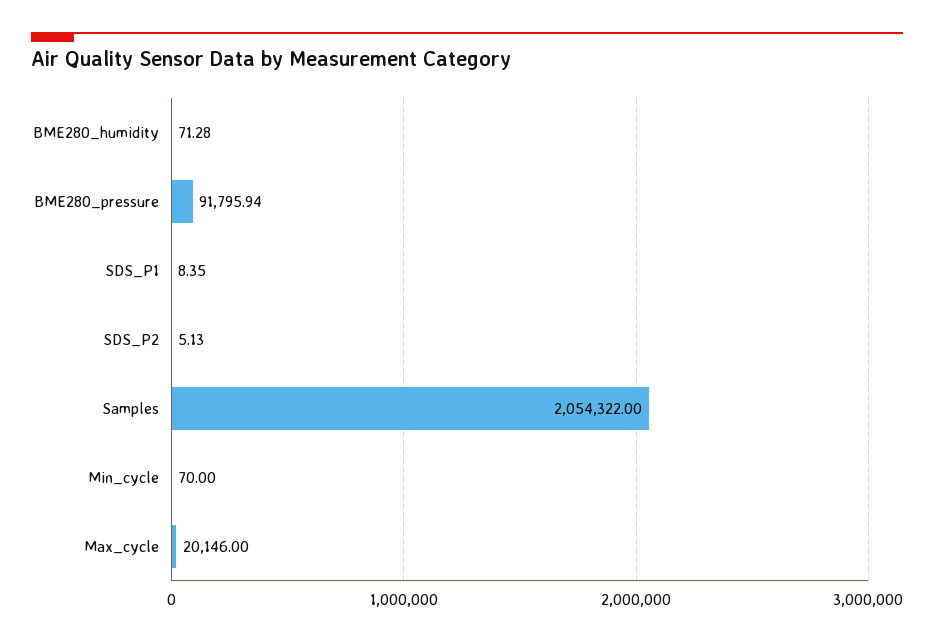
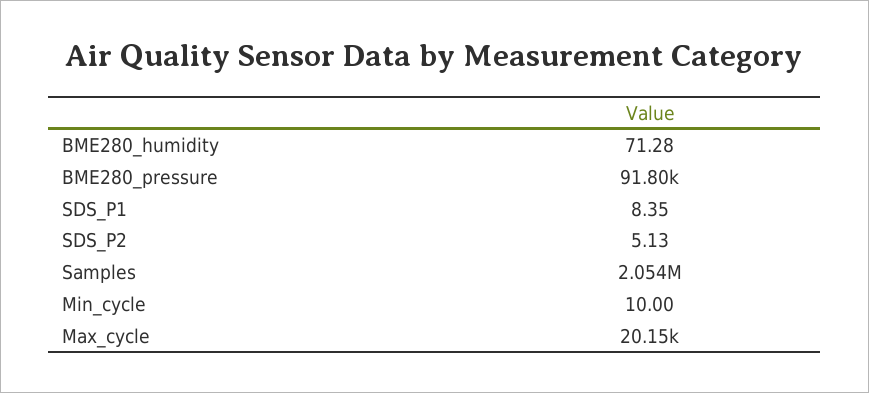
  {
    "BME280_humidity": 71.28,
    "BME280_pressure": 91795.94,
    "SDS_P1": 8.35,
    "SDS_P2": 5.13,
    "Samples": 2054322,
-   "Min_cycle": 70,
+   "Min_cycle": 10,
    "Max_cycle": 20146
  }

